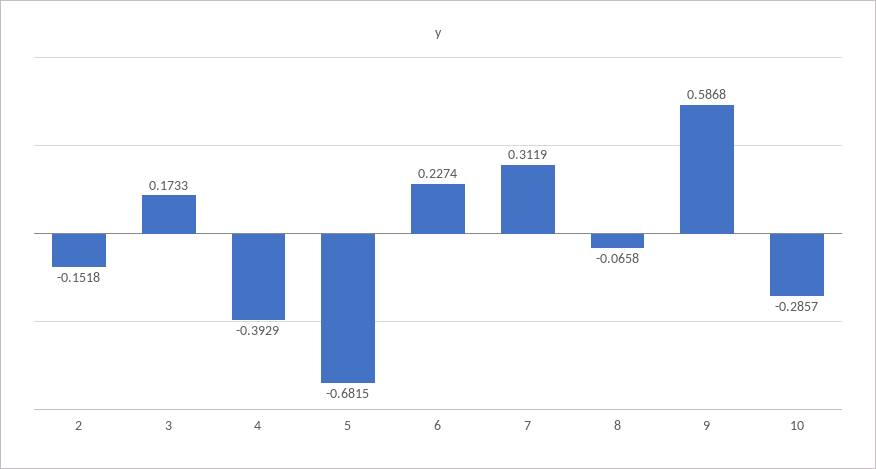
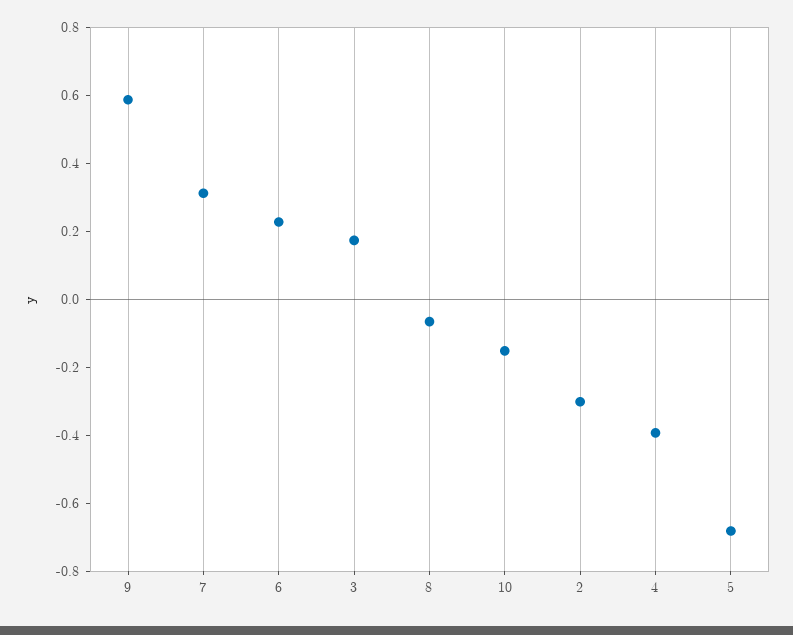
  {
-   "2": -0.1518,
+   "2": -0.3,
    "3": 0.1733,
    "4": -0.3929,
    "5": -0.6815,
    "6": 0.2274,
    "7": 0.3119,
    "8": -0.0658,
    "9": 0.5868,
-   "10": -0.2857
+   "10": -0.15
  }

